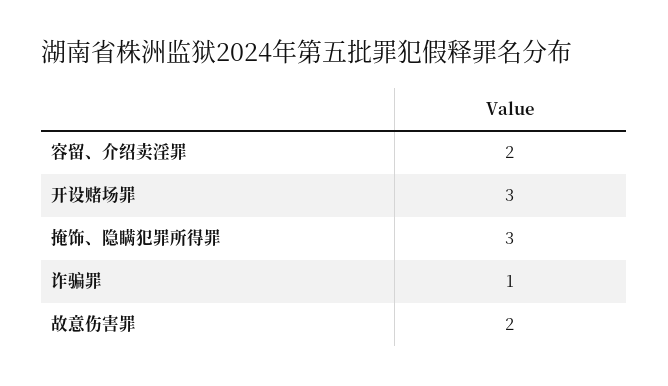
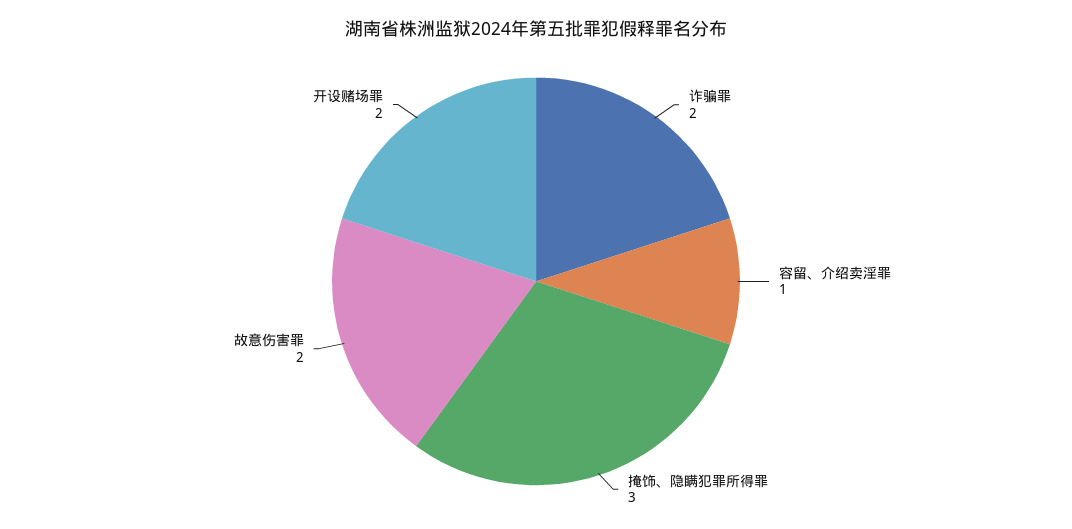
  {
-   "容留、介绍卖淫罪": 2,
+   "容留、介绍卖淫罪": 1,
-   "开设赌场罪": 3,
+   "开设赌场罪": 2,
    "掩饰、隐瞒犯罪所得罪": 3,
-   "诈骗罪": 1,
+   "诈骗罪": 2,
    "故意伤害罪": 2
  }

